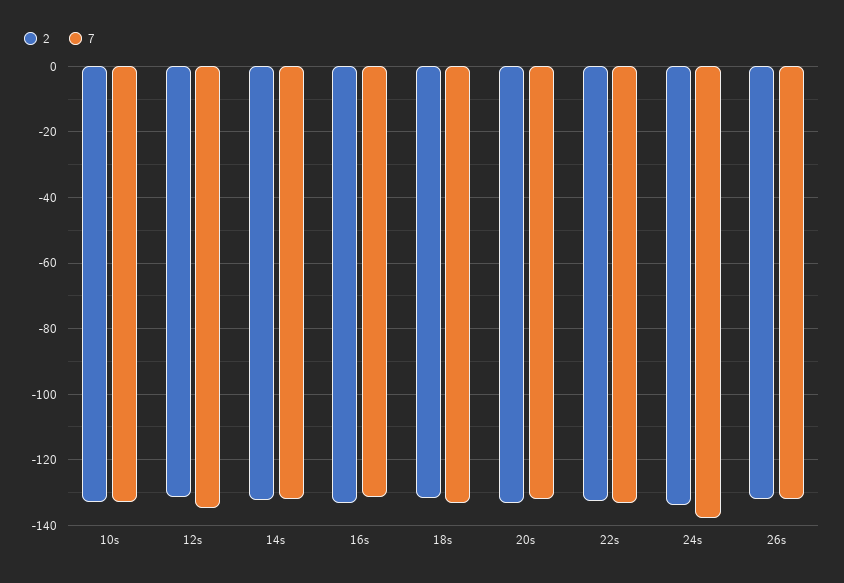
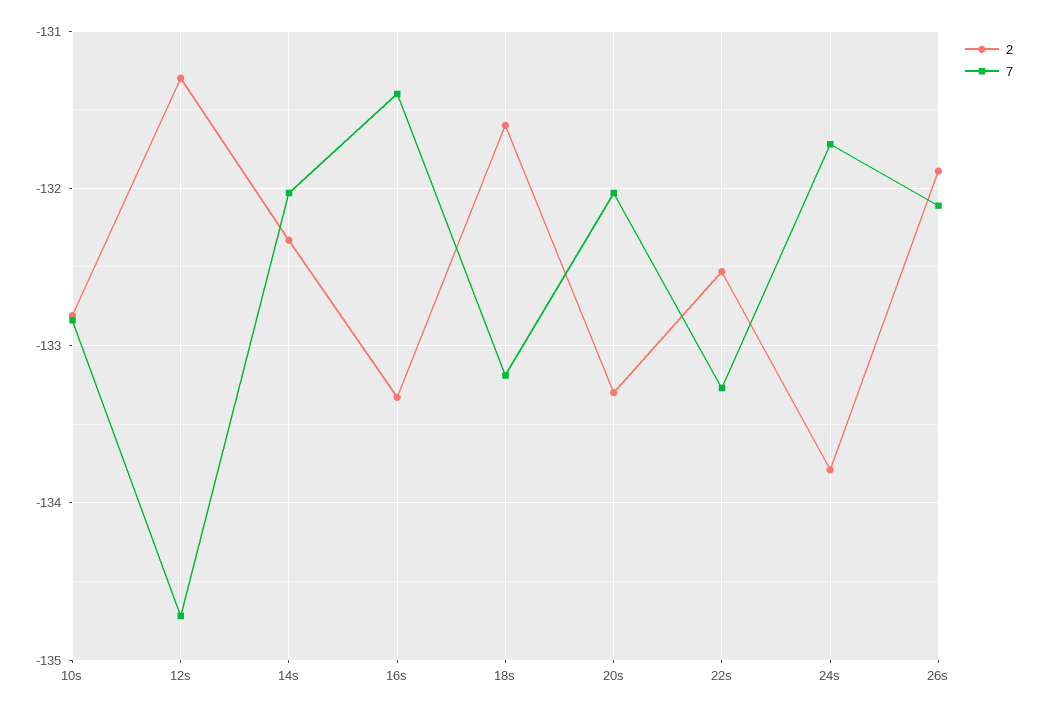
  {
    "2": {
      "10s": -132.8,
      "12s": -131.3,
      "14s": -132.3,
      "16s": -133.3,
      "18s": -131.6,
      "20s": -133.3,
      "22s": -132.5,
      "24s": -133.8,
      "26s": -131.9
    },
    "7": {
      "10s": -132.8,
      "12s": -134.7,
      "14s": -132,
      "16s": -131.4,
      "18s": -133.2,
      "20s": -132,
      "22s": -133.3,
-     "24s": -138,
+     "24s": -131.7,
      "26s": -132.1
    }
  }

